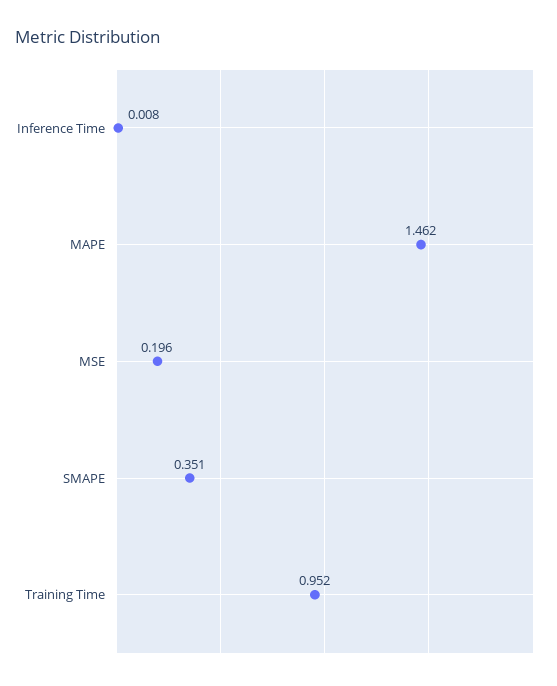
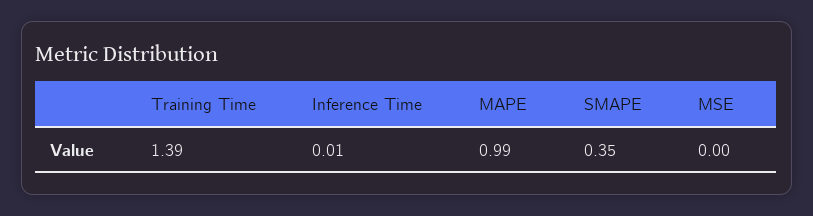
  {
    "Inference Time": 0.008,
-   "MAPE": 1.462,
+   "MAPE": 0.99,
-   "MSE": 0.196,
+   "MSE": 0,
    "SMAPE": 0.351,
-   "Training Time": 0.952
+   "Training Time": 1.39
  }

